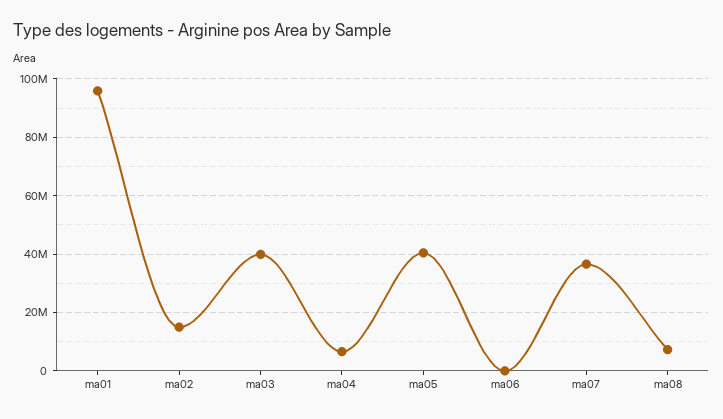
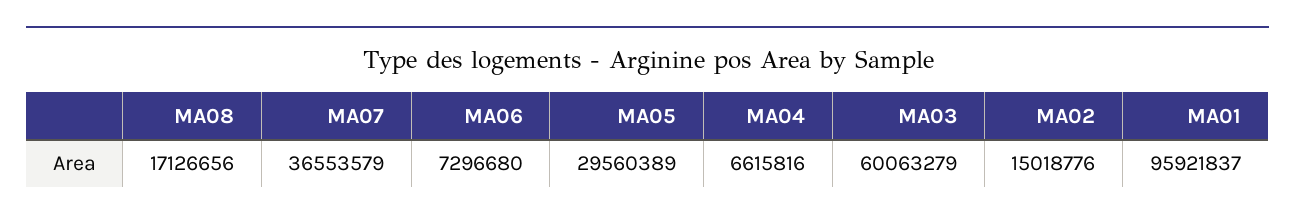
  {
    "ma01": 95921837,
    "ma02": 15018776,
-   "ma03": 40000000,
+   "ma03": 60063279,
    "ma04": 6615816,
-   "ma05": 40000000,
+   "ma05": 29560389,
-   "ma06": 0,
+   "ma06": 7296680,
    "ma07": 36553579,
-   "ma08": 7500000
+   "ma08": 17126656
  }

